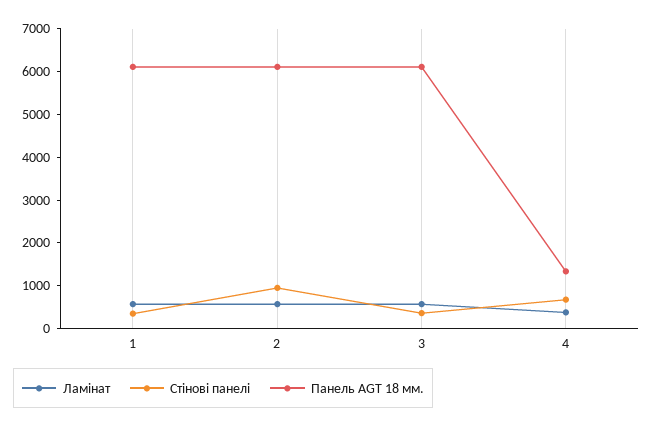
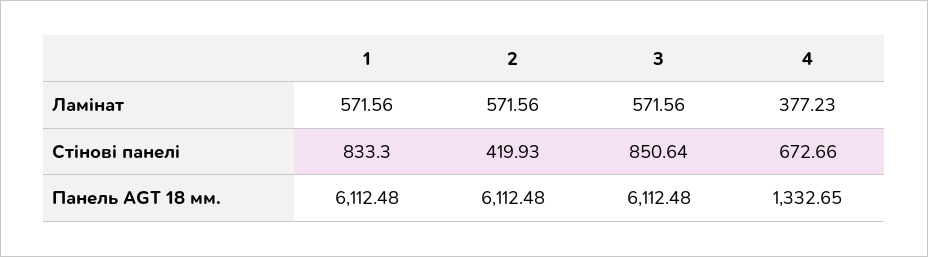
  {
    "Ламінат": {
      "1": 571.56,
      "2": 571.56,
      "3": 571.56,
      "4": 377.23
    },
    "Стінові панелі": {
-     "1": 400,
+     "1": 833.3,
-     "2": 1000,
+     "2": 419.93,
-     "3": 400,
+     "3": 850.64,
      "4": 672.66
    },
    "Панель AGT 18 мм.": {
      "1": 6112.48,
      "2": 6112.48,
      "3": 6112.48,
      "4": 1332.65
    }
  }

